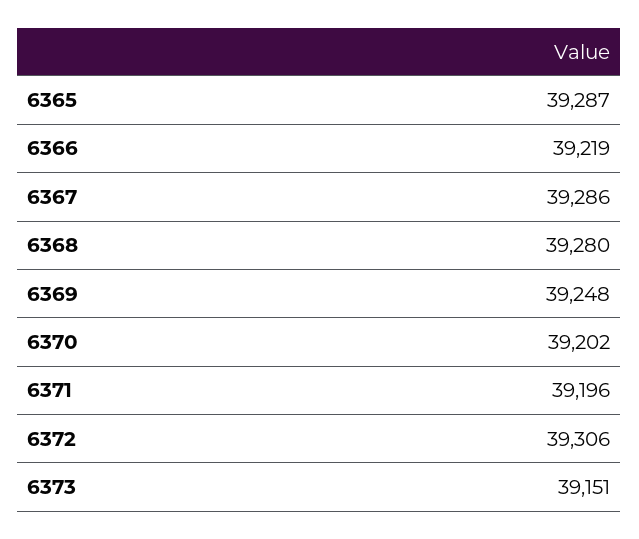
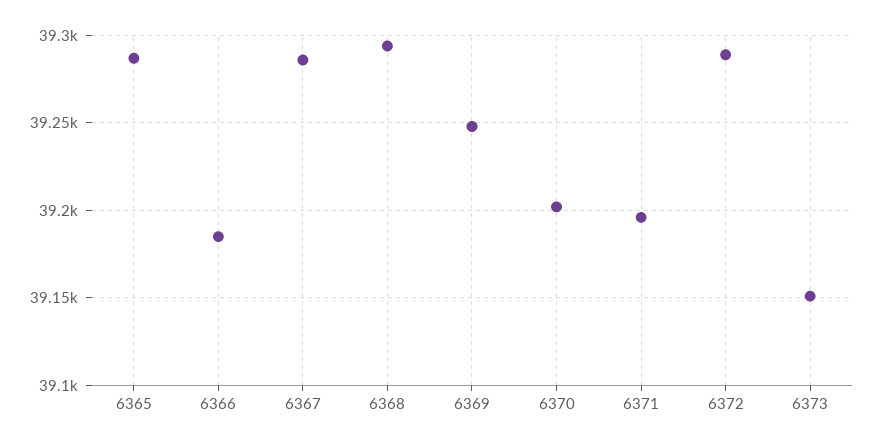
  {
    "6365": 39287,
-   "6366": 39219,
+   "6366": 39185,
    "6367": 39286,
-   "6368": 39280,
+   "6368": 39295,
    "6369": 39248,
    "6370": 39202,
    "6371": 39196,
-   "6372": 39306,
+   "6372": 39290,
    "6373": 39151
  }

